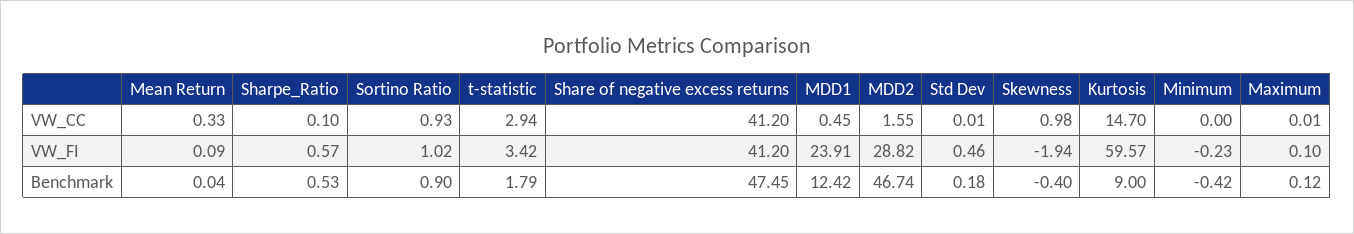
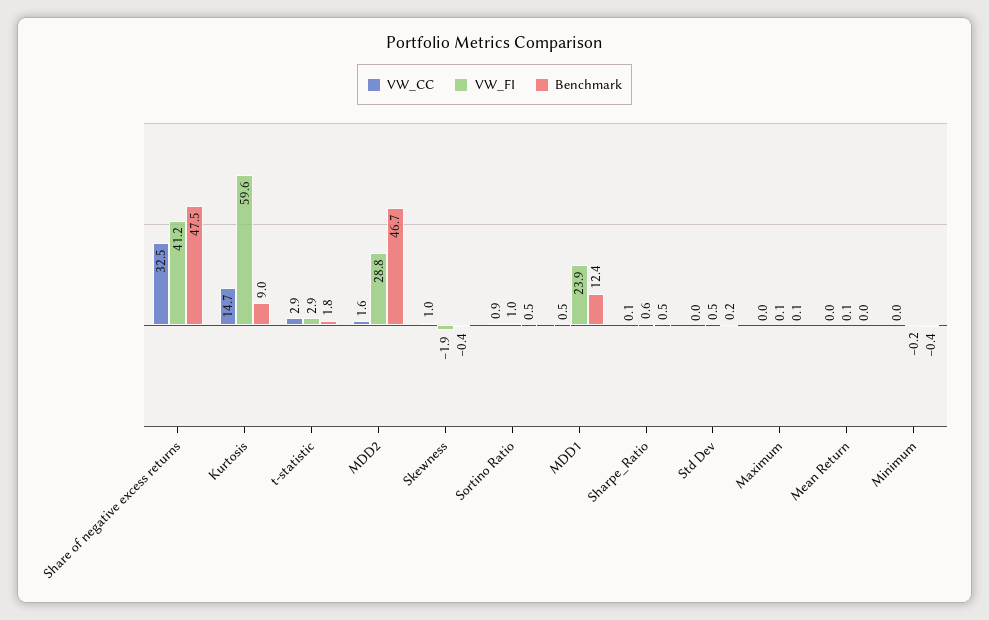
  {
    "VW_CC": {
-     "Mean Return": 0.33,
+     "Mean Return": 0,
      "Sharpe_Ratio": 0.1,
      "Sortino Ratio": 0.93,
      "t-statistic": 2.94,
-     "Share of negative excess returns": 41.2,
+     "Share of negative excess returns": 32.5,
      "MDD1": 0.45,
      "MDD2": 1.55,
      "Std Dev": 0.01,
      "Skewness": 0.98,
      "Kurtosis": 14.7,
      "Minimum": 0,
      "Maximum": 0.01
    },
    "VW_FI": {
      "Mean Return": 0.09,
      "Sharpe_Ratio": 0.57,
      "Sortino Ratio": 1.02,
-     "t-statistic": 3.42,
+     "t-statistic": 2.9,
      "Share of negative excess returns": 41.2,
      "MDD1": 23.91,
      "MDD2": 28.82,
      "Std Dev": 0.46,
      "Skewness": -1.94,
      "Kurtosis": 59.57,
      "Minimum": -0.23,
      "Maximum": 0.1
    },
    "Benchmark": {
      "Mean Return": 0.04,
      "Sharpe_Ratio": 0.53,
-     "Sortino Ratio": 0.9,
+     "Sortino Ratio": 0.5,
      "t-statistic": 1.79,
      "Share of negative excess returns": 47.45,
      "MDD1": 12.42,
      "MDD2": 46.74,
      "Std Dev": 0.18,
      "Skewness": -0.4,
      "Kurtosis": 9,
      "Minimum": -0.42,
      "Maximum": 0.12
    }
  }

